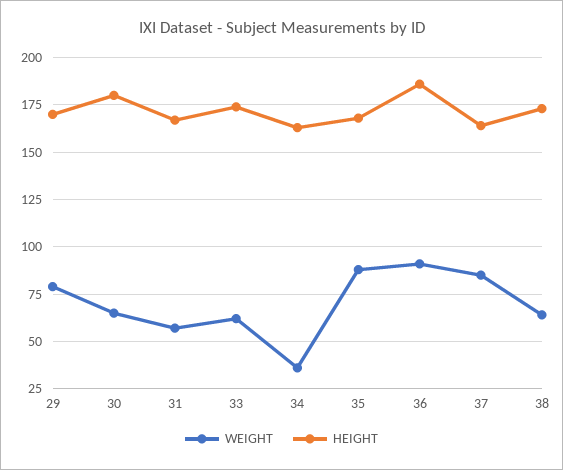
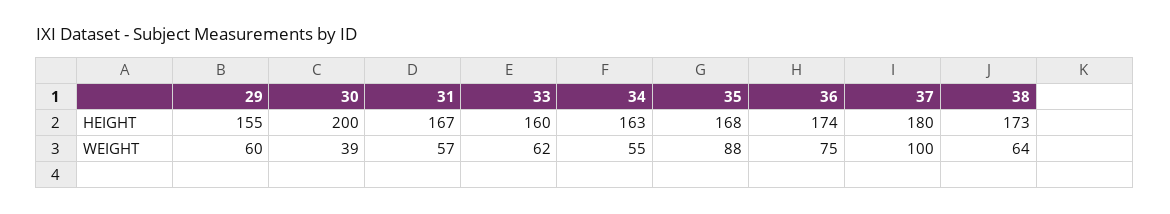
  {
    "WEIGHT": {
-     "29": 80,
+     "29": 60,
-     "30": 65,
+     "30": 39,
      "31": 57,
      "33": 62,
-     "34": 35,
+     "34": 55,
      "35": 88,
-     "36": 90,
+     "36": 75,
-     "37": 85,
+     "37": 100,
      "38": 64
    },
    "HEIGHT": {
-     "29": 170,
+     "29": 155,
-     "30": 180,
+     "30": 200,
      "31": 167,
-     "33": 175,
+     "33": 160,
      "34": 163,
      "35": 168,
-     "36": 185,
+     "36": 174,
-     "37": 165,
+     "37": 180,
      "38": 173
    }
  }

